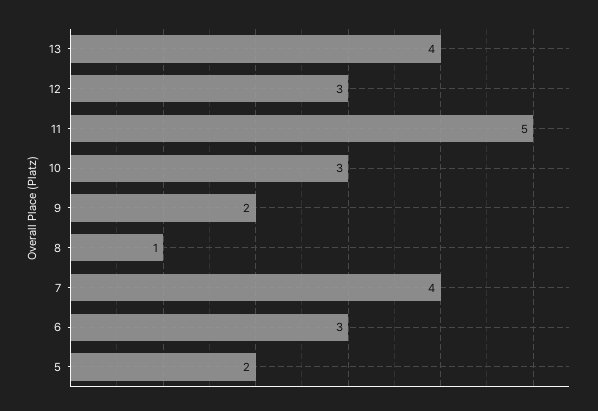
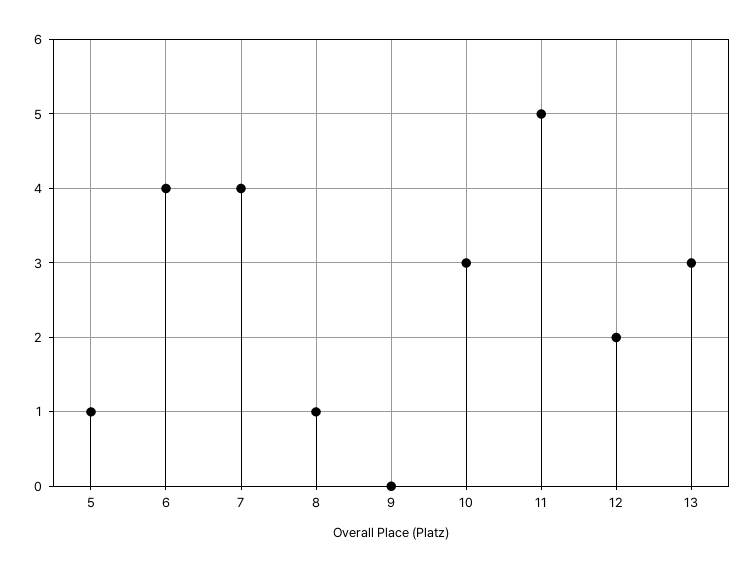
  {
-   "13": 4,
+   "13": 3,
-   "12": 3,
+   "12": 2,
    "11": 5,
    "10": 3,
-   "9": 2,
+   "9": 0,
    "8": 1,
    "7": 4,
-   "6": 3,
+   "6": 4,
-   "5": 2
+   "5": 1
  }

